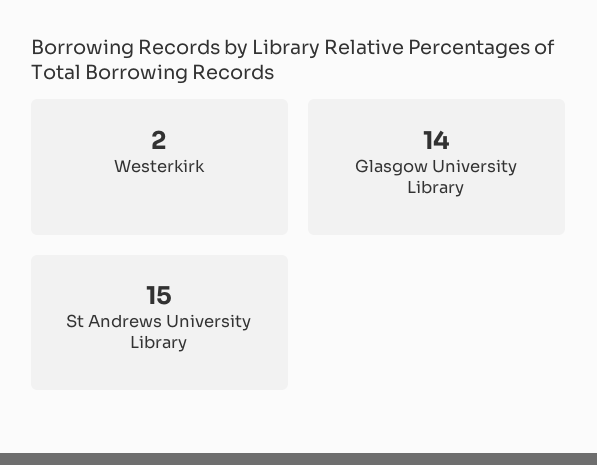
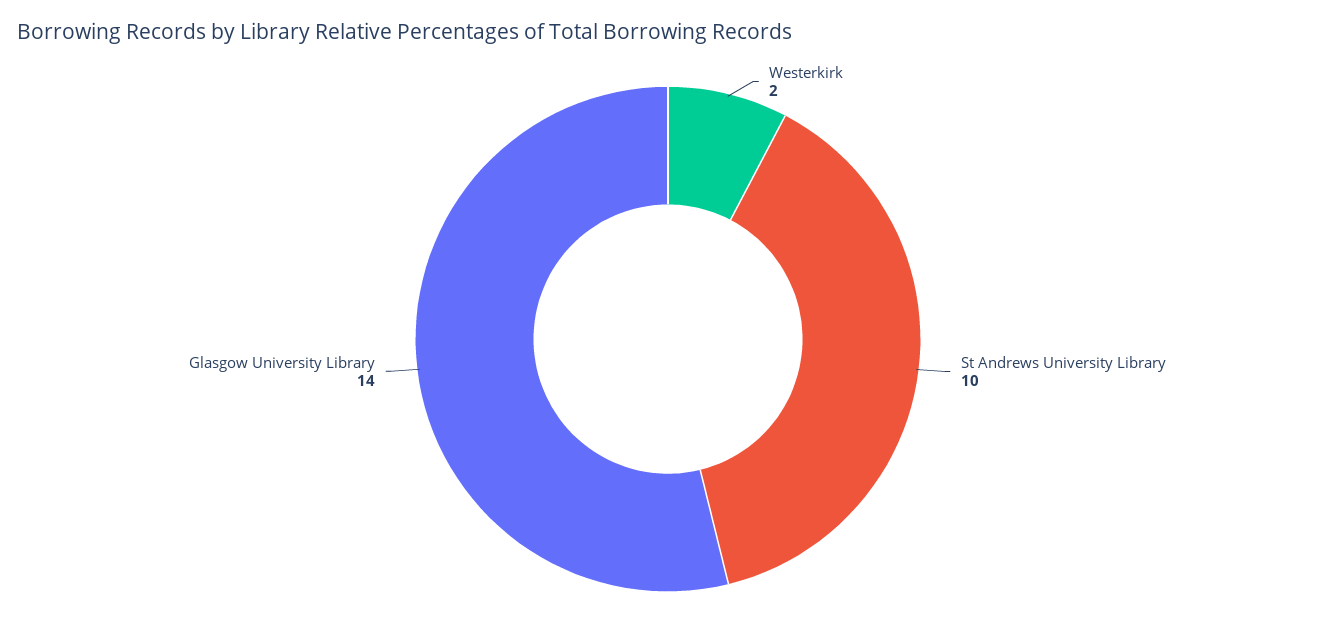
  {
    "Westerkirk": 2,
    "Glasgow University Library": 14,
-   "St Andrews University Library": 15
+   "St Andrews University Library": 10
  }

